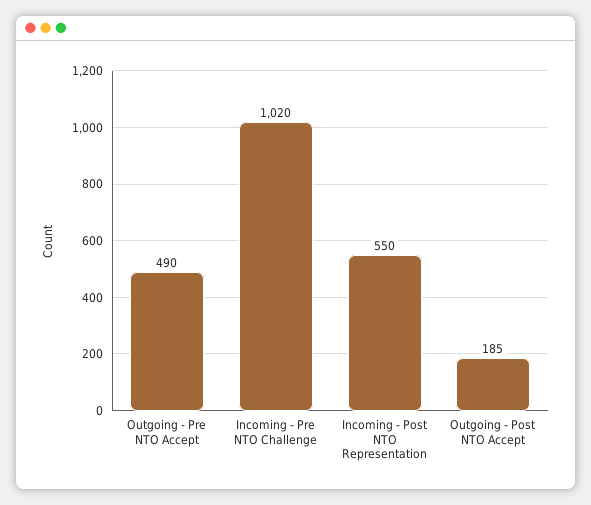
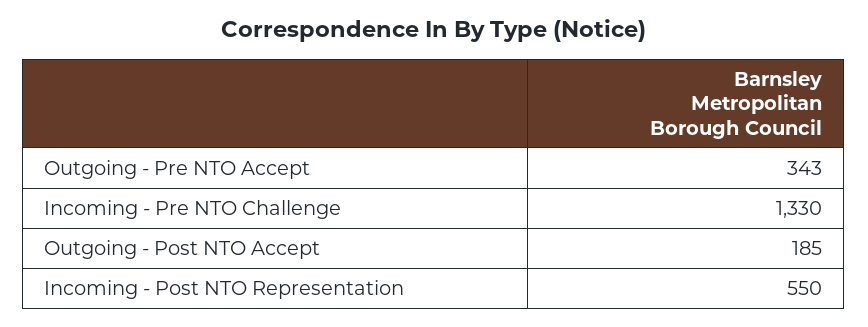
  {
-   "Outgoing - Pre NTO Accept": 490,
+   "Outgoing - Pre NTO Accept": 343,
-   "Incoming - Pre NTO Challenge": 1020,
+   "Incoming - Pre NTO Challenge": 1330,
    "Incoming - Post NTO Representation": 550,
    "Outgoing - Post NTO Accept": 185
  }

